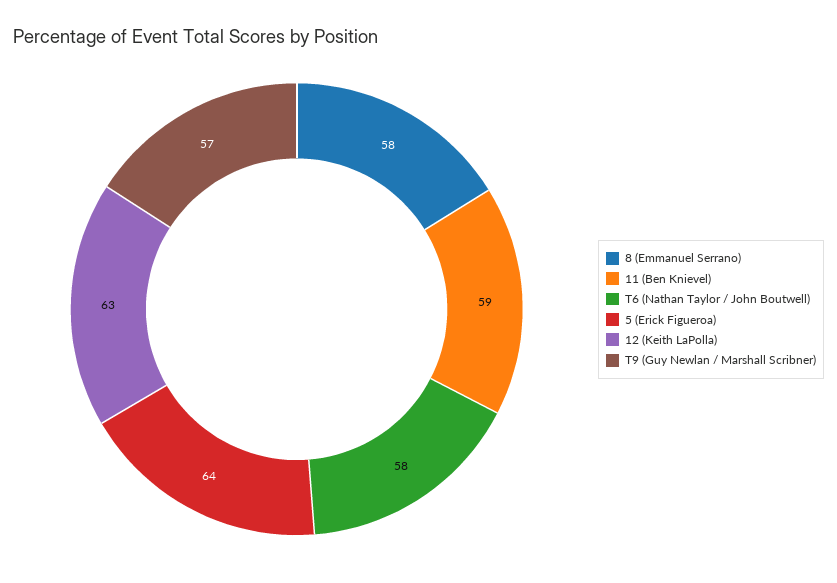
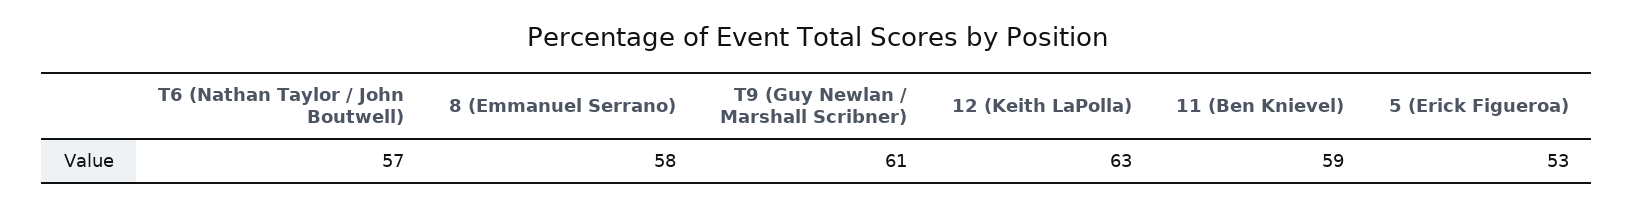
  {
    "8 (Emmanuel Serrano)": 58,
    "11 (Ben Knievel)": 59,
-   "T6 (Nathan Taylor / John Boutwell)": 58,
+   "T6 (Nathan Taylor / John Boutwell)": 57,
-   "5 (Erick Figueroa)": 64,
+   "5 (Erick Figueroa)": 53,
    "12 (Keith LaPolla)": 63,
-   "T9 (Guy Newlan / Marshall Scribner)": 57
+   "T9 (Guy Newlan / Marshall Scribner)": 61
  }

